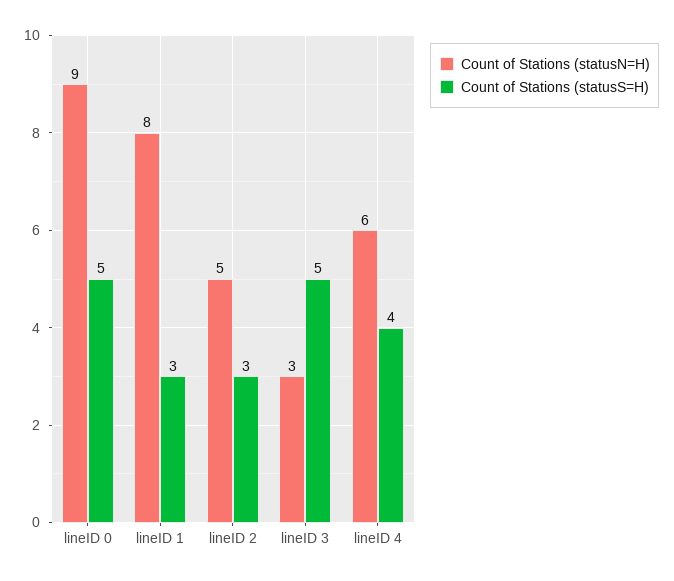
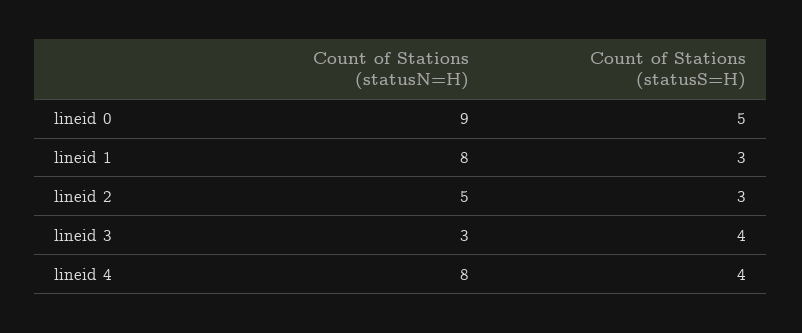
  {
    "Count of Stations (statusN=H)": {
      "lineID 0": 9,
      "lineID 1": 8,
      "lineID 2": 5,
      "lineID 3": 3,
-     "lineID 4": 6
+     "lineID 4": 8
    },
    "Count of Stations (statusS=H)": {
      "lineID 0": 5,
      "lineID 1": 3,
      "lineID 2": 3,
-     "lineID 3": 5,
+     "lineID 3": 4,
      "lineID 4": 4
    }
  }

